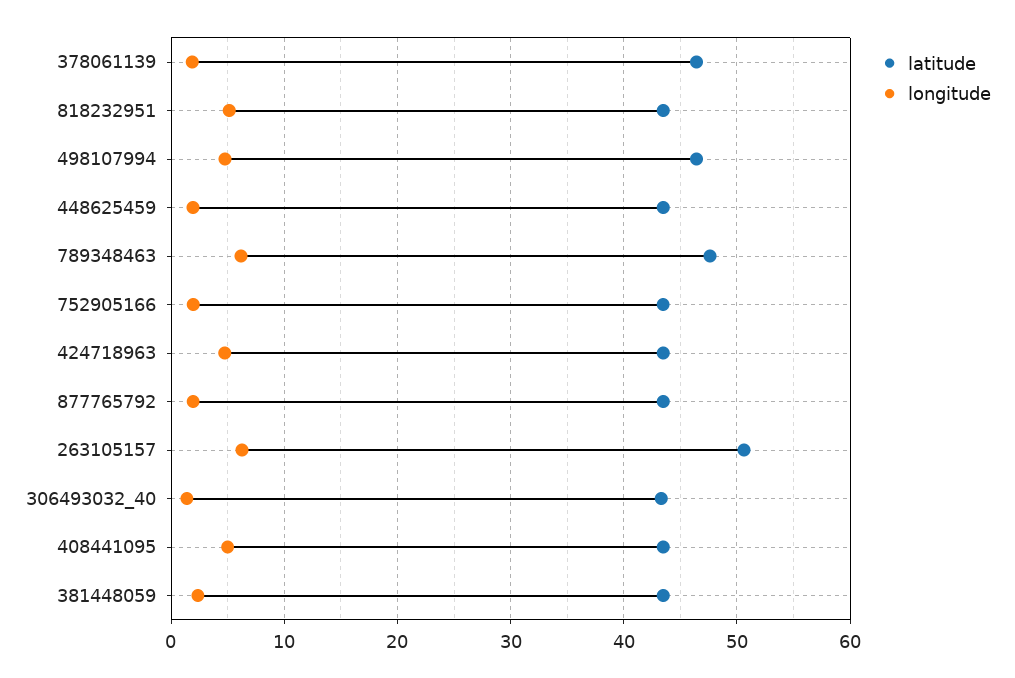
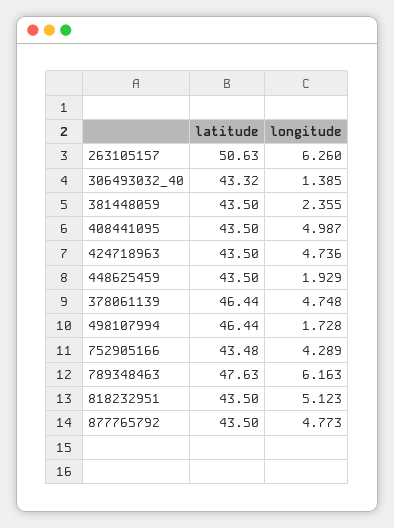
  {
    "latitude": {
      "378061139": 46.44,
      "818232951": 43.5,
      "498107994": 46.44,
      "448625459": 43.5,
      "789348463": 47.63,
      "752905166": 43.48,
      "424718963": 43.5,
      "877765792": 43.5,
      "263105157": 50.63,
      "306493032_40": 43.32,
      "408441095": 43.5,
      "381448059": 43.5
    },
    "longitude": {
-     "378061139": 2,
+     "378061139": 4.748,
      "818232951": 5.123,
-     "498107994": 5,
+     "498107994": 1.728,
      "448625459": 1.929,
      "789348463": 6.163,
-     "752905166": 2,
+     "752905166": 4.289,
      "424718963": 4.736,
-     "877765792": 2,
+     "877765792": 4.773,
      "263105157": 6.26,
      "306493032_40": 1.385,
      "408441095": 4.987,
      "381448059": 2.355
    }
  }

